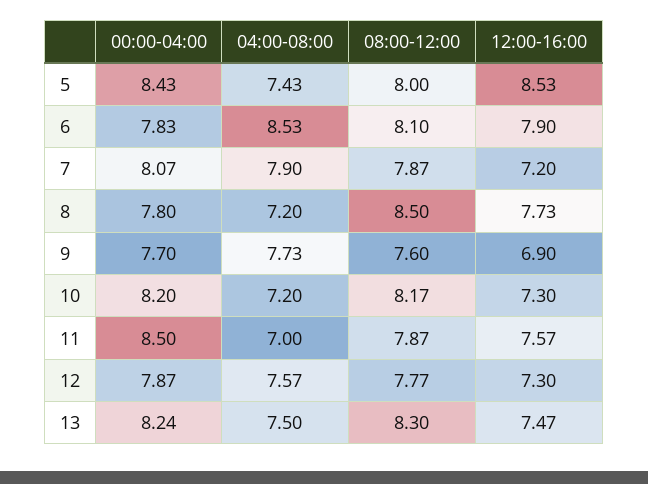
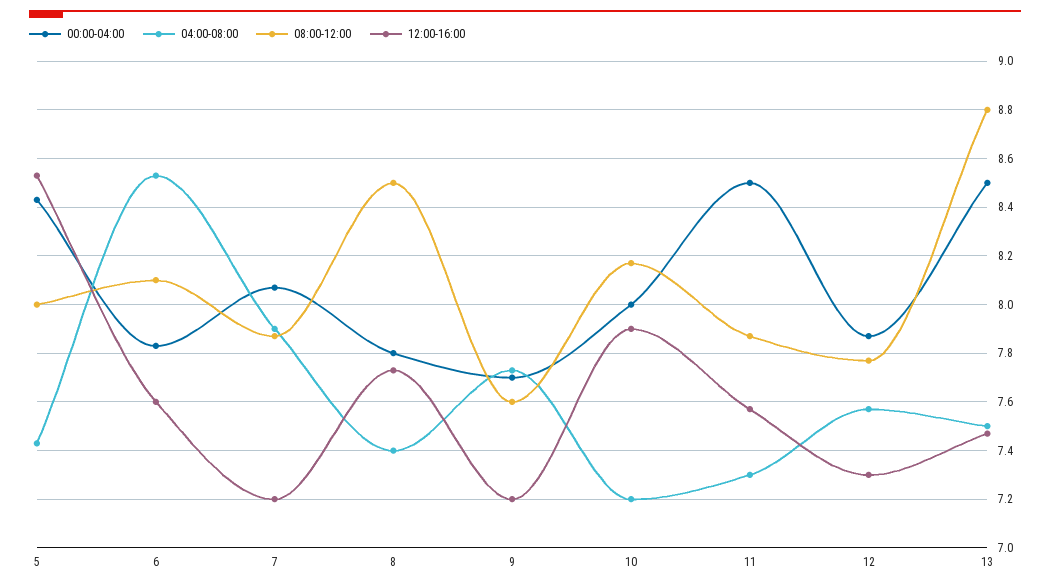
  {
    "00:00-04:00": {
      "5": 8.43,
      "6": 7.83,
      "7": 8.07,
      "8": 7.8,
      "9": 7.7,
-     "10": 8.2,
+     "10": 8,
      "11": 8.5,
      "12": 7.87,
-     "13": 8.24
+     "13": 8.5
    },
    "04:00-08:00": {
      "5": 7.43,
      "6": 8.53,
      "7": 7.9,
-     "8": 7.2,
+     "8": 7.4,
      "9": 7.73,
      "10": 7.2,
-     "11": 7,
+     "11": 7.3,
      "12": 7.57,
      "13": 7.5
    },
    "08:00-12:00": {
      "5": 8,
      "6": 8.1,
      "7": 7.87,
      "8": 8.5,
      "9": 7.6,
      "10": 8.17,
      "11": 7.87,
      "12": 7.77,
-     "13": 8.3
+     "13": 8.8
    },
    "12:00-16:00": {
      "5": 8.53,
-     "6": 7.9,
+     "6": 7.6,
      "7": 7.2,
      "8": 7.73,
-     "9": 6.9,
+     "9": 7.2,
-     "10": 7.3,
+     "10": 7.9,
      "11": 7.57,
      "12": 7.3,
      "13": 7.47
    }
  }

